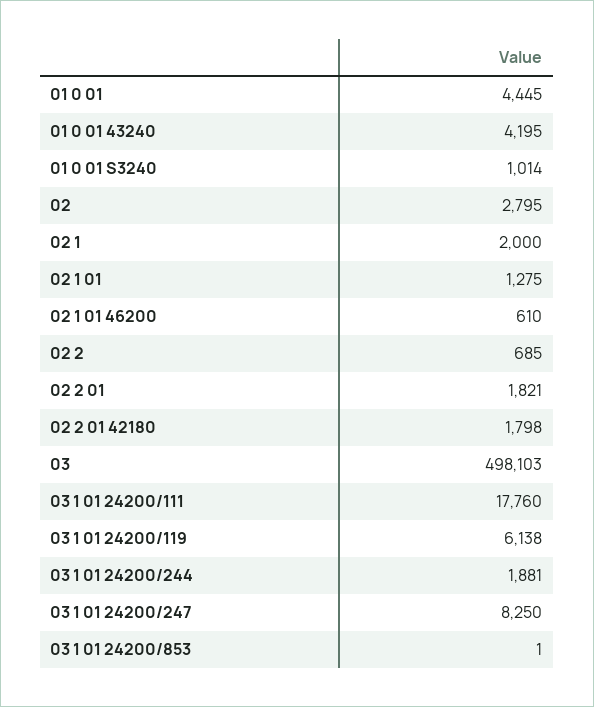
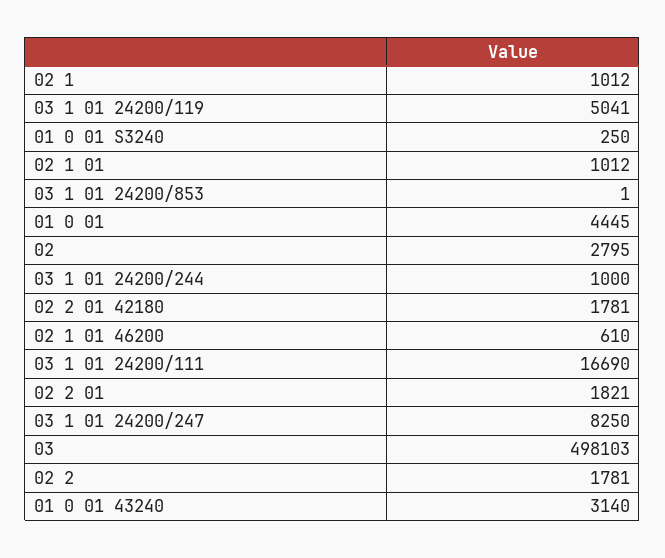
  {
    "01 0 01": 4445,
-   "01 0 01 43240": 4195,
+   "01 0 01 43240": 3140,
-   "01 0 01 S3240": 1014,
+   "01 0 01 S3240": 250,
    "02": 2795,
-   "02 1": 2000,
+   "02 1": 1012,
-   "02 1 01": 1275,
+   "02 1 01": 1012,
    "02 1 01 46200": 610,
-   "02 2": 685,
+   "02 2": 1781,
    "02 2 01": 1821,
-   "02 2 01 42180": 1798,
+   "02 2 01 42180": 1781,
    "03": 498103,
-   "03 1 01 24200/111": 17760,
+   "03 1 01 24200/111": 16690,
-   "03 1 01 24200/119": 6138,
+   "03 1 01 24200/119": 5041,
-   "03 1 01 24200/244": 1881,
+   "03 1 01 24200/244": 1000,
    "03 1 01 24200/247": 8250,
    "03 1 01 24200/853": 1
  }

